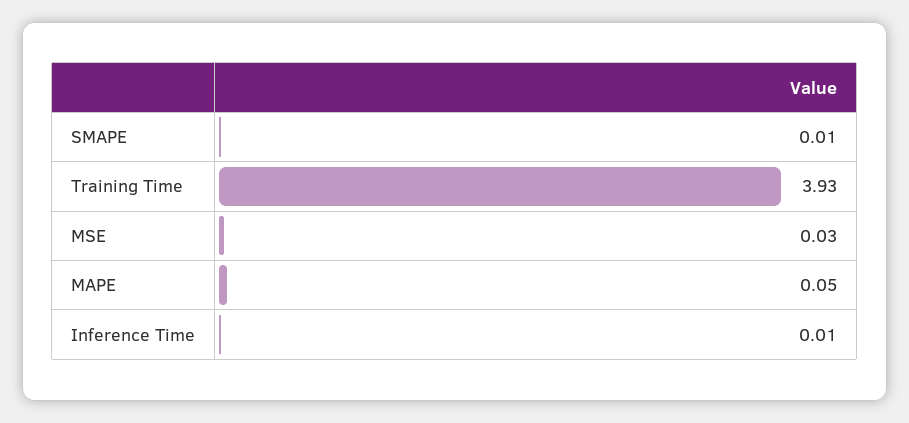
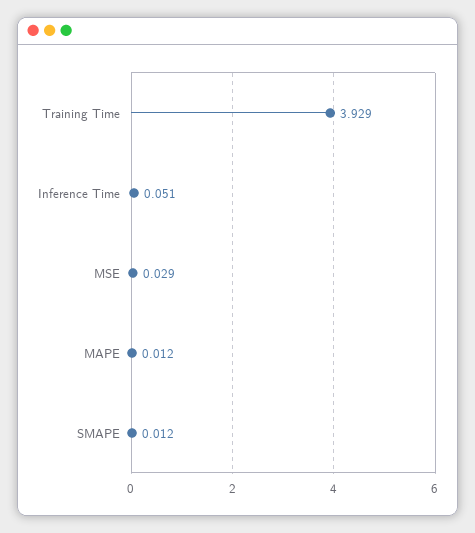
  {
    "SMAPE": 0.012,
    "Training Time": 3.929,
    "MSE": 0.029,
-   "MAPE": 0.05,
+   "MAPE": 0.012,
-   "Inference Time": 0.01
+   "Inference Time": 0.051
  }

